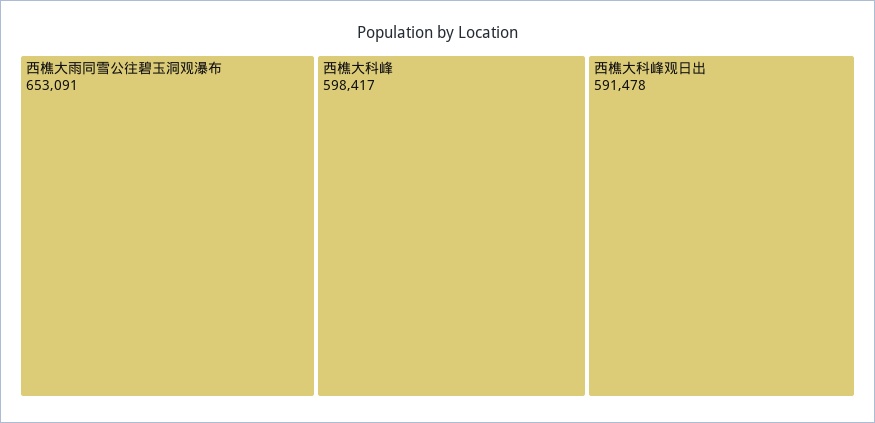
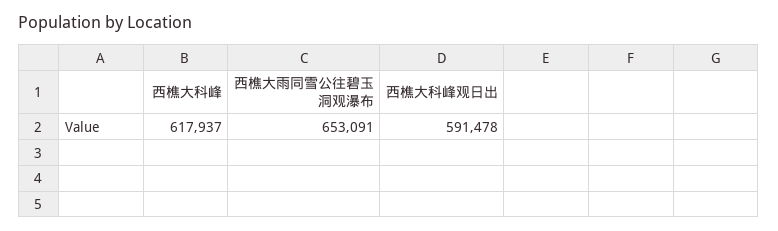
  {
    "西樵大雨同雪公往碧玉洞观瀑布": 653091,
-   "西樵大科峰": 598417,
+   "西樵大科峰": 617937,
    "西樵大科峰观日出": 591478
  }

